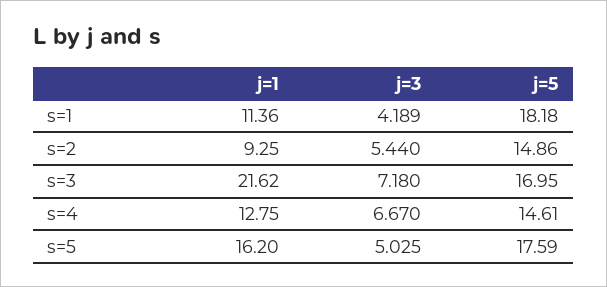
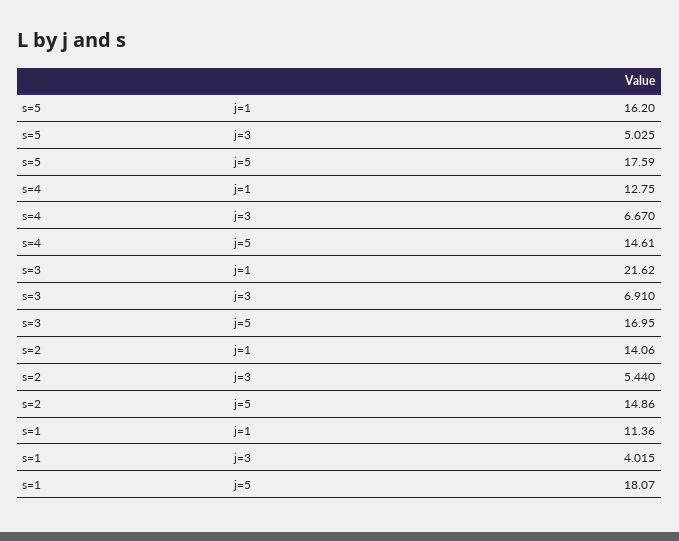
  {
    "j=1": {
      "s=1": 11.36,
-     "s=2": 9.25,
+     "s=2": 14.06,
      "s=3": 21.62,
      "s=4": 12.75,
      "s=5": 16.2
    },
    "j=3": {
-     "s=1": 4.189,
+     "s=1": 4.015,
      "s=2": 5.44,
-     "s=3": 7.18,
+     "s=3": 6.91,
      "s=4": 6.67,
      "s=5": 5.025
    },
    "j=5": {
-     "s=1": 18.18,
+     "s=1": 18.07,
      "s=2": 14.86,
      "s=3": 16.95,
      "s=4": 14.61,
      "s=5": 17.59
    }
  }

